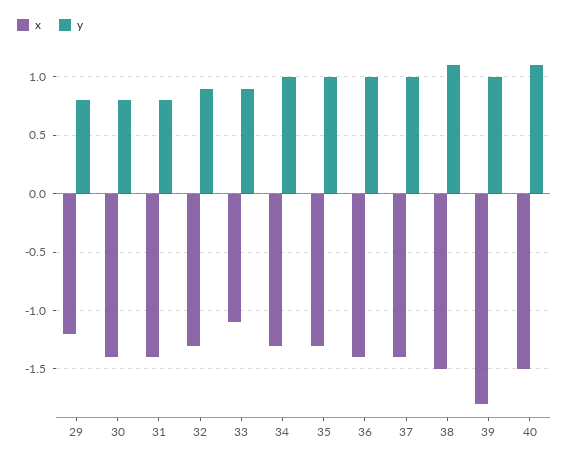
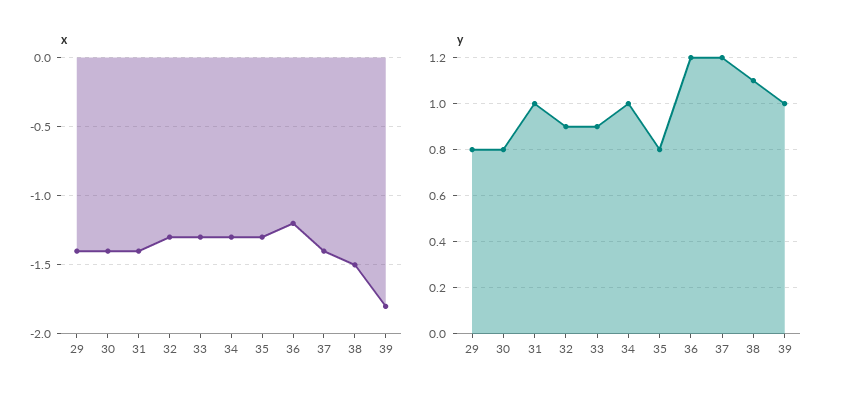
  {
    "x": {
-     "29": -1.2,
+     "29": -1.4,
      "30": -1.4,
      "31": -1.4,
      "32": -1.3,
-     "33": -1.1,
+     "33": -1.3,
      "34": -1.3,
      "35": -1.3,
-     "36": -1.4,
+     "36": -1.2,
      "37": -1.4,
      "38": -1.5,
-     "39": -1.8,
+     "39": -1.8
-     "40": -1.5
    },
    "y": {
      "29": 0.8,
      "30": 0.8,
-     "31": 0.8,
+     "31": 1,
      "32": 0.9,
      "33": 0.9,
      "34": 1,
-     "35": 1,
+     "35": 0.8,
-     "36": 1,
+     "36": 1.2,
-     "37": 1,
+     "37": 1.2,
      "38": 1.1,
-     "39": 1,
+     "39": 1
-     "40": 1.1
    }
  }

